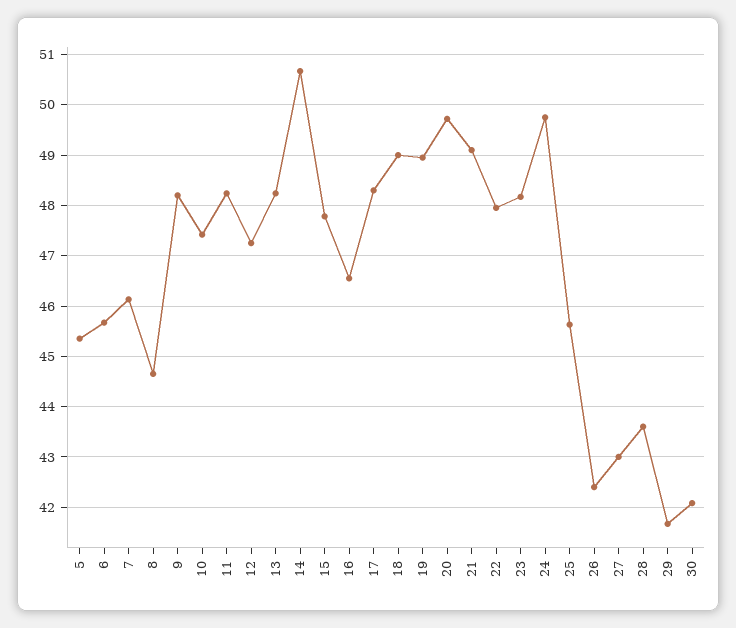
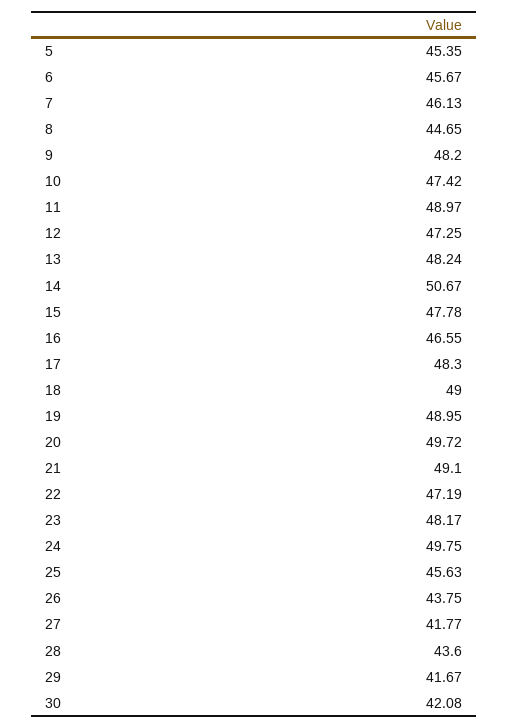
  {
    "5": 45.35,
    "6": 45.67,
    "7": 46.13,
    "8": 44.65,
    "9": 48.2,
    "10": 47.42,
-   "11": 48.2,
+   "11": 48.97,
    "12": 47.25,
    "13": 48.24,
    "14": 50.67,
    "15": 47.78,
    "16": 46.55,
    "17": 48.3,
    "18": 49,
    "19": 48.95,
    "20": 49.72,
    "21": 49.1,
-   "22": 48,
+   "22": 47.19,
    "23": 48.17,
    "24": 49.75,
    "25": 45.63,
-   "26": 42.4,
+   "26": 43.75,
-   "27": 43,
+   "27": 41.77,
    "28": 43.6,
    "29": 41.67,
    "30": 42.08
  }

